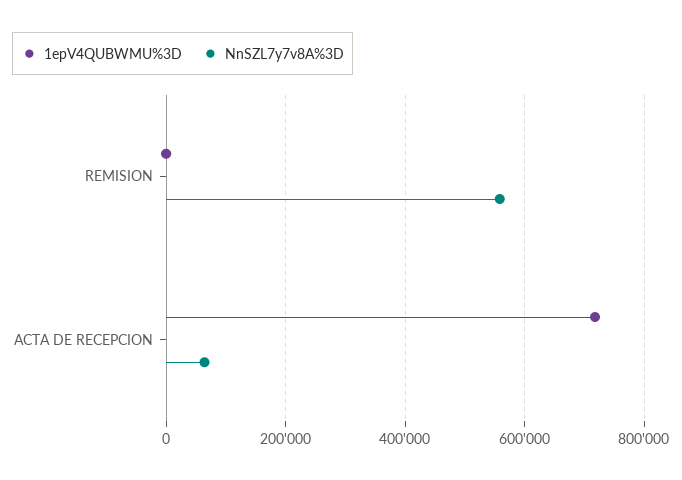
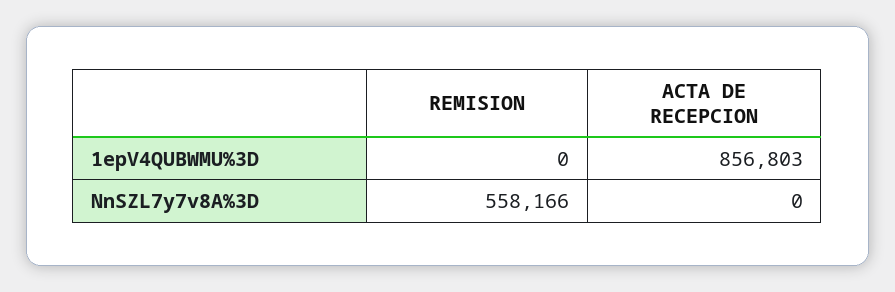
  {
    "1epV4QUBWMU%3D": {
      "REMISION": 0,
-     "ACTA DE RECEPCION": 720000
+     "ACTA DE RECEPCION": 856803
    },
    "NnSZL7y7v8A%3D": {
      "REMISION": 558166,
-     "ACTA DE RECEPCION": 60000
+     "ACTA DE RECEPCION": 0
    }
  }

